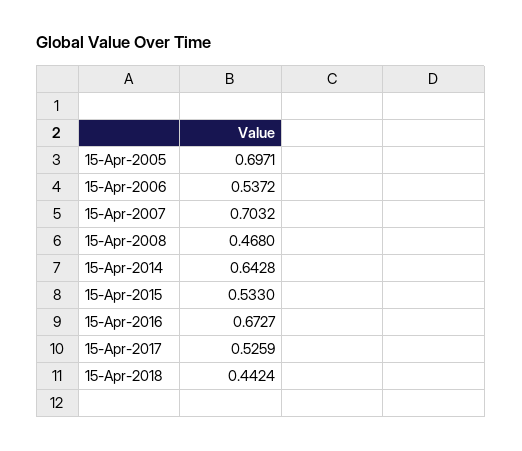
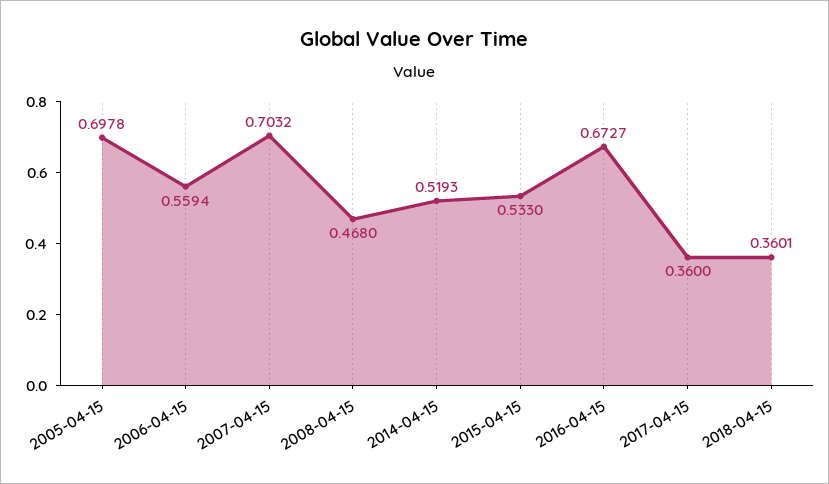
  {
-   "15-Apr-2005": 0.6971,
+   "15-Apr-2005": 0.6978,
-   "15-Apr-2006": 0.5372,
+   "15-Apr-2006": 0.5594,
    "15-Apr-2007": 0.7032,
    "15-Apr-2008": 0.468,
-   "15-Apr-2014": 0.6428,
+   "15-Apr-2014": 0.5193,
    "15-Apr-2015": 0.533,
    "15-Apr-2016": 0.6727,
-   "15-Apr-2017": 0.5259,
+   "15-Apr-2017": 0.36,
-   "15-Apr-2018": 0.4424
+   "15-Apr-2018": 0.3601
  }

